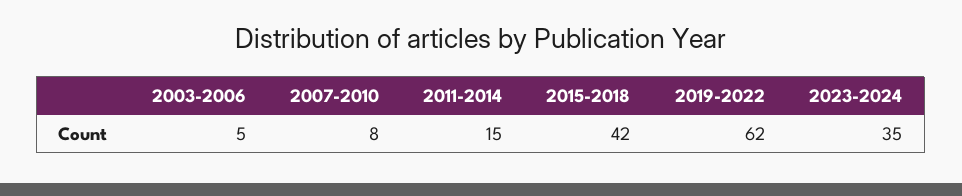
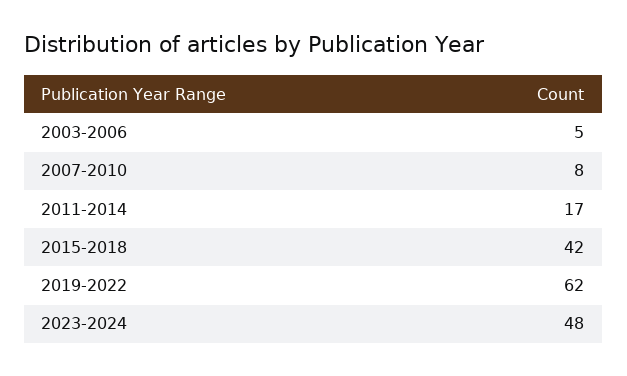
  {
    "2003-2006": 5,
    "2007-2010": 8,
-   "2011-2014": 15,
+   "2011-2014": 17,
    "2015-2018": 42,
    "2019-2022": 62,
-   "2023-2024": 35
+   "2023-2024": 48
  }

